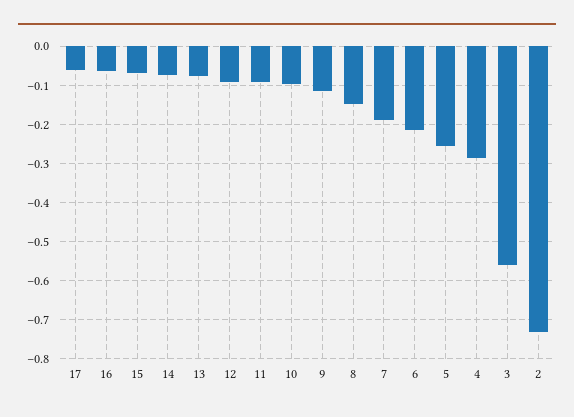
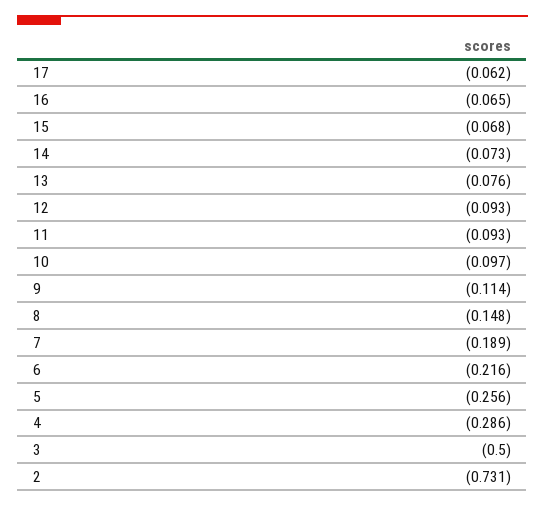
  {
    "17": -0.062,
    "16": -0.065,
    "15": -0.068,
    "14": -0.073,
    "13": -0.076,
    "12": -0.093,
    "11": -0.093,
    "10": -0.097,
    "9": -0.114,
    "8": -0.148,
    "7": -0.189,
    "6": -0.216,
    "5": -0.256,
    "4": -0.286,
-   "3": -0.56,
+   "3": -0.5,
    "2": -0.731
  }

